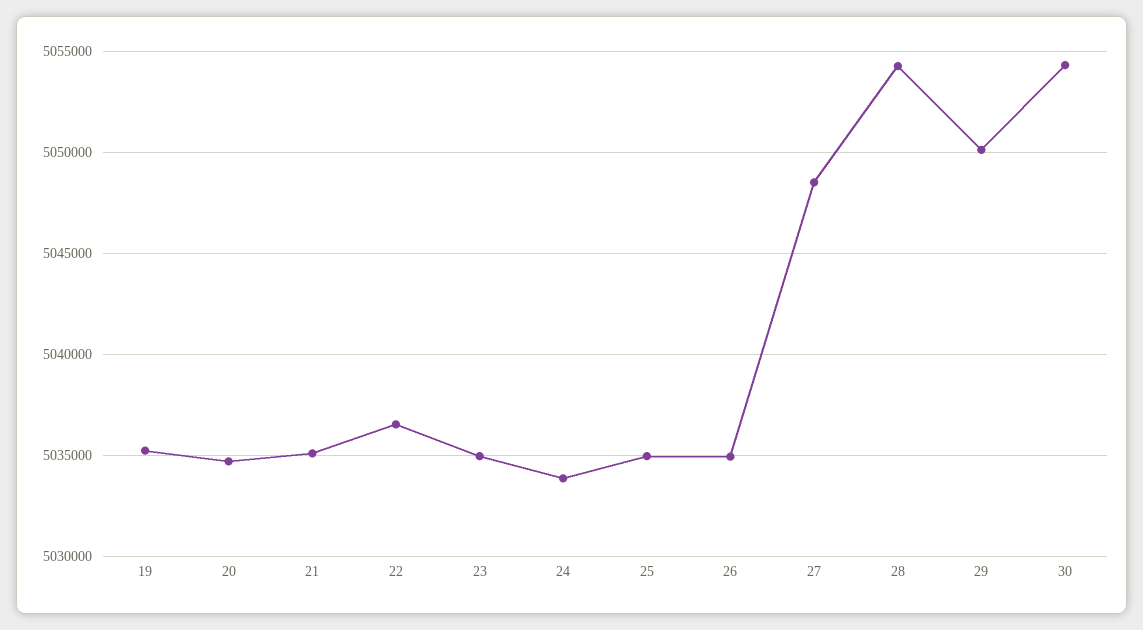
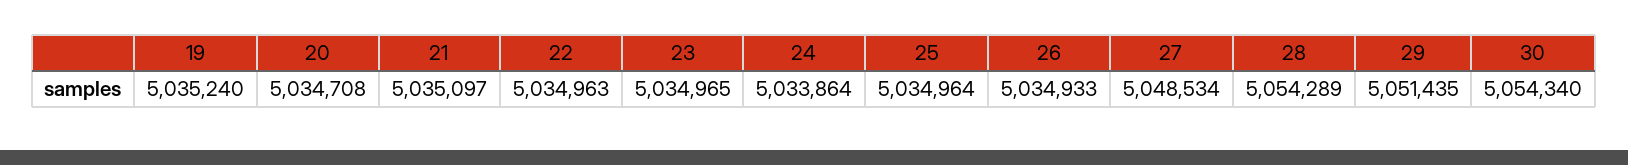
  {
    "19": 5035240,
    "20": 5034708,
    "21": 5035097,
-   "22": 5036500,
+   "22": 5034963,
    "23": 5034965,
    "24": 5033864,
    "25": 5034964,
    "26": 5034933,
    "27": 5048534,
    "28": 5054289,
-   "29": 5050000,
+   "29": 5051435,
    "30": 5054340
  }

